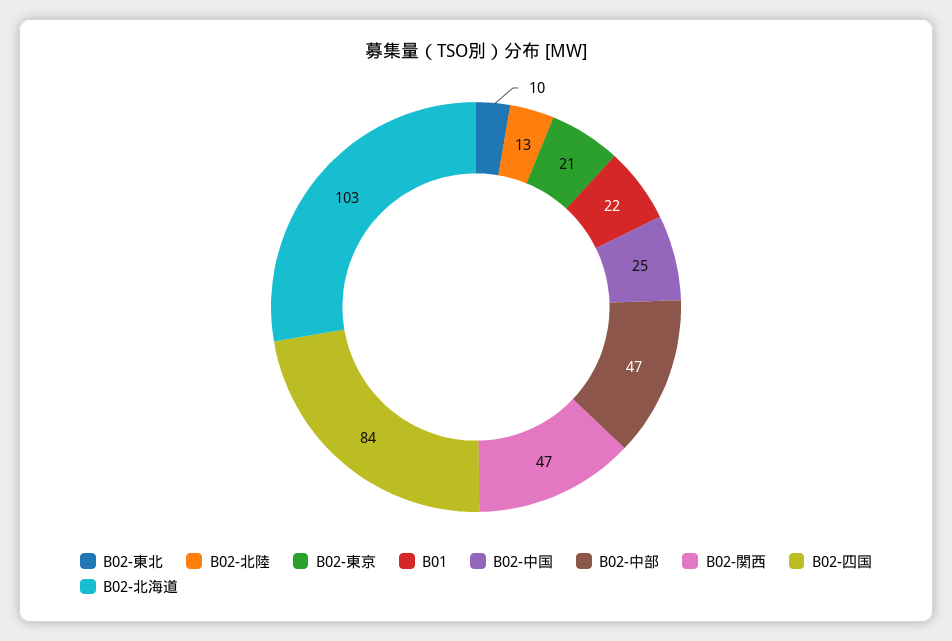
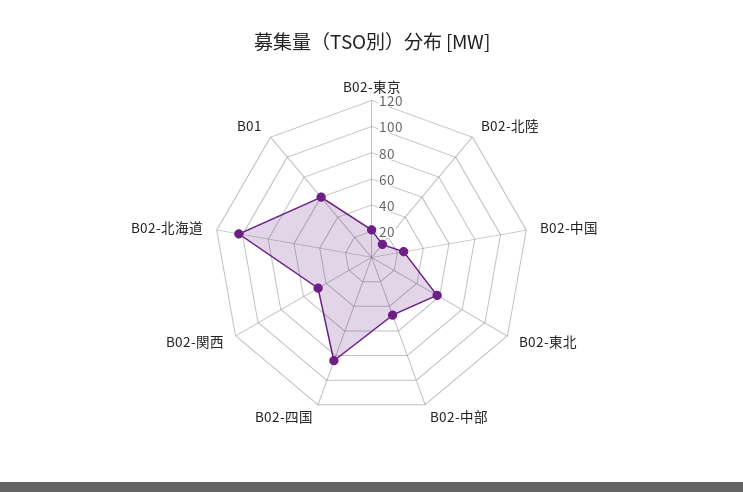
  {
-   "B02-東北": 10,
+   "B02-東北": 60,
    "B02-北陸": 13,
    "B02-東京": 21,
-   "B01": 22,
+   "B01": 60,
    "B02-中国": 25,
    "B02-中部": 47,
    "B02-関西": 47,
    "B02-四国": 84,
    "B02-北海道": 103
  }

